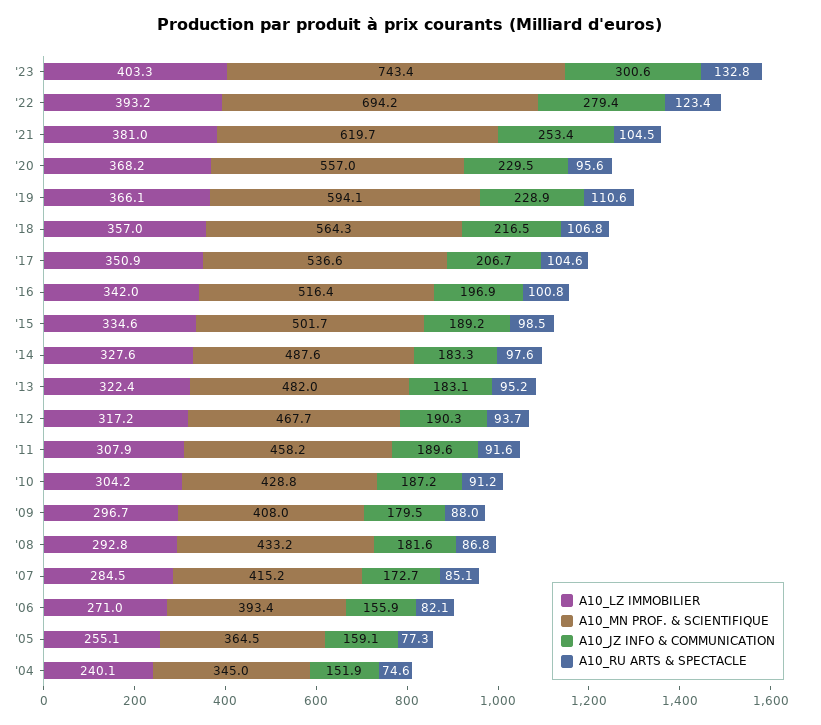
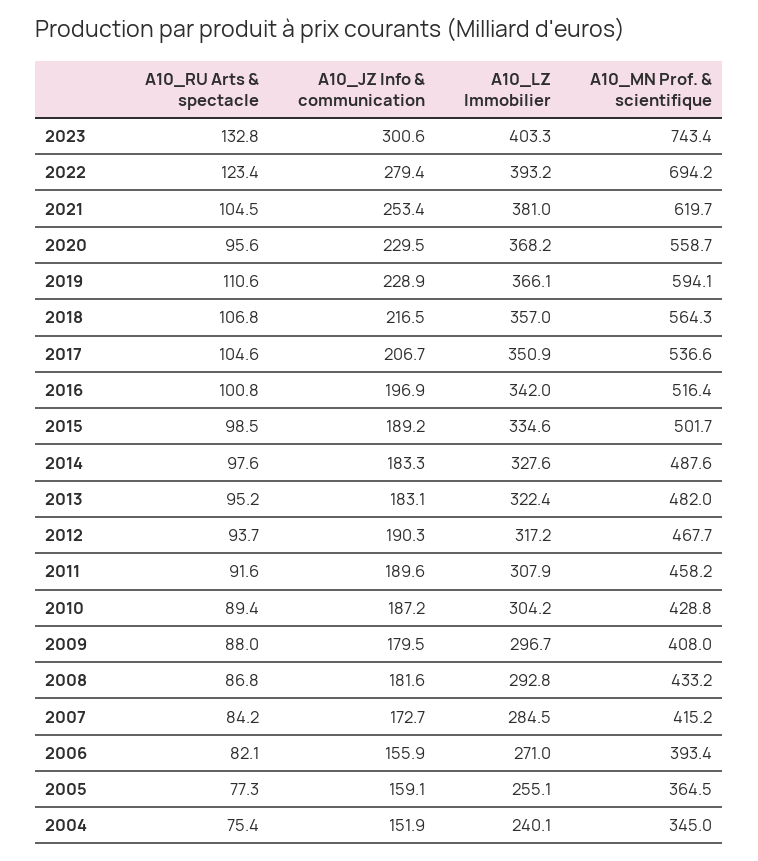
  {
    "A10_LZ IMMOBILIER": {
      "'23": 403.3,
      "'22": 393.2,
      "'21": 381,
      "'20": 368.2,
      "'19": 366.1,
      "'18": 357,
      "'17": 350.9,
      "'16": 342,
      "'15": 334.6,
      "'14": 327.6,
      "'13": 322.4,
      "'12": 317.2,
      "'11": 307.9,
      "'10": 304.2,
      "'09": 296.7,
      "'08": 292.8,
      "'07": 284.5,
      "'06": 271,
      "'05": 255.1,
      "'04": 240.1
    },
    "A10_MN PROF. & SCIENTIFIQUE": {
      "'23": 743.4,
      "'22": 694.2,
      "'21": 619.7,
-     "'20": 557,
+     "'20": 558.7,
      "'19": 594.1,
      "'18": 564.3,
      "'17": 536.6,
      "'16": 516.4,
      "'15": 501.7,
      "'14": 487.6,
      "'13": 482,
      "'12": 467.7,
      "'11": 458.2,
      "'10": 428.8,
      "'09": 408,
      "'08": 433.2,
      "'07": 415.2,
      "'06": 393.4,
      "'05": 364.5,
      "'04": 345
    },
    "A10_JZ INFO & COMMUNICATION": {
      "'23": 300.6,
      "'22": 279.4,
      "'21": 253.4,
      "'20": 229.5,
      "'19": 228.9,
      "'18": 216.5,
      "'17": 206.7,
      "'16": 196.9,
      "'15": 189.2,
      "'14": 183.3,
      "'13": 183.1,
      "'12": 190.3,
      "'11": 189.6,
      "'10": 187.2,
      "'09": 179.5,
      "'08": 181.6,
      "'07": 172.7,
      "'06": 155.9,
      "'05": 159.1,
      "'04": 151.9
    },
    "A10_RU ARTS & SPECTACLE": {
      "'23": 132.8,
      "'22": 123.4,
      "'21": 104.5,
      "'20": 95.6,
      "'19": 110.6,
      "'18": 106.8,
      "'17": 104.6,
      "'16": 100.8,
      "'15": 98.5,
      "'14": 97.6,
      "'13": 95.2,
      "'12": 93.7,
      "'11": 91.6,
-     "'10": 91.2,
+     "'10": 89.4,
      "'09": 88,
      "'08": 86.8,
-     "'07": 85.1,
+     "'07": 84.2,
      "'06": 82.1,
      "'05": 77.3,
-     "'04": 74.6
+     "'04": 75.4
    }
  }

